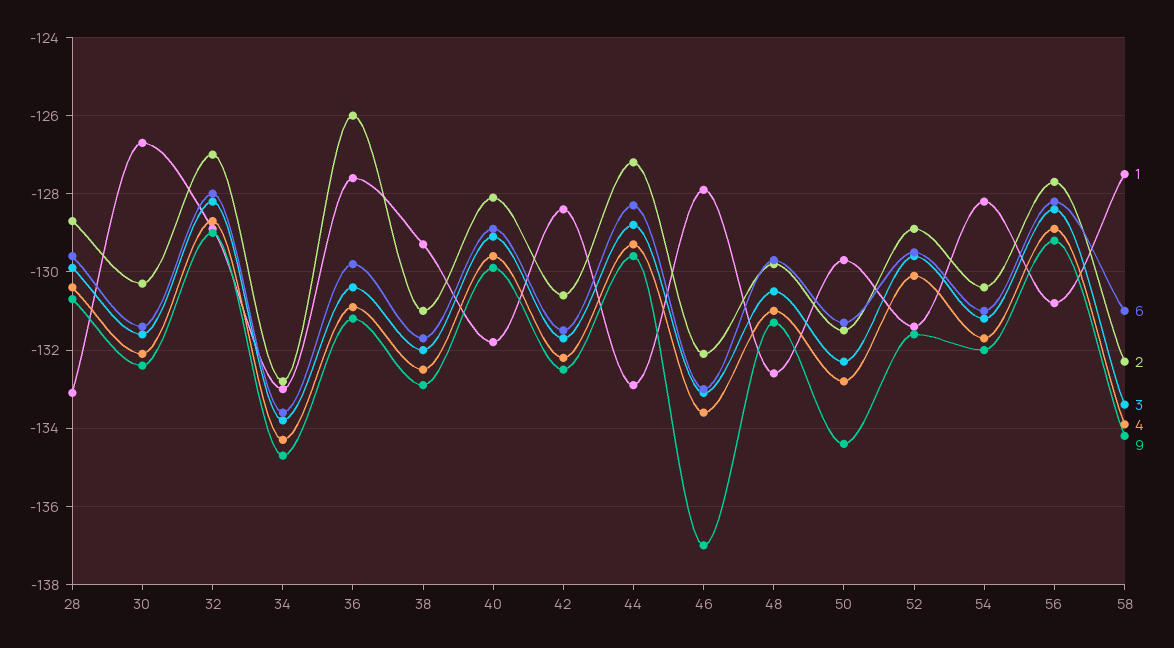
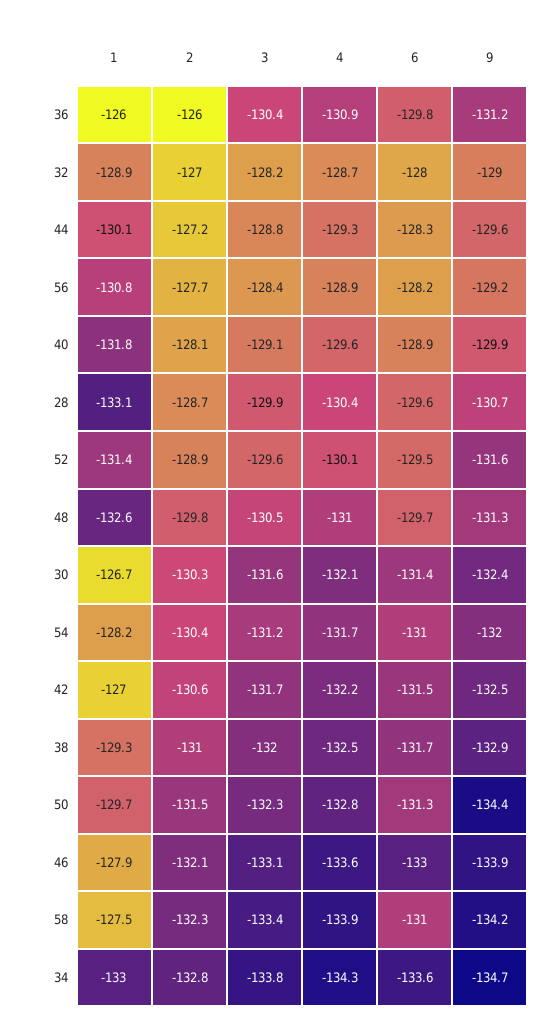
  {
    "1": {
      "28": -133.1,
      "30": -126.7,
      "32": -128.9,
      "34": -133,
-     "36": -127.5,
+     "36": -126,
      "38": -129.3,
      "40": -131.8,
-     "42": -128.5,
+     "42": -127,
-     "44": -133,
+     "44": -130.1,
      "46": -127.9,
      "48": -132.6,
      "50": -129.7,
      "52": -131.4,
      "54": -128.2,
      "56": -130.8,
      "58": -127.5
    },
    "6": {
      "28": -129.6,
      "30": -131.4,
      "32": -128,
      "34": -133.6,
      "36": -129.8,
      "38": -131.7,
      "40": -128.9,
      "42": -131.5,
      "44": -128.3,
      "46": -133,
      "48": -129.7,
      "50": -131.3,
      "52": -129.5,
      "54": -131,
      "56": -128.2,
      "58": -131
    },
    "2": {
      "28": -128.7,
      "30": -130.3,
      "32": -127,
      "34": -132.8,
      "36": -126,
      "38": -131,
      "40": -128.1,
      "42": -130.6,
      "44": -127.2,
      "46": -132.1,
      "48": -129.8,
      "50": -131.5,
      "52": -128.9,
      "54": -130.4,
      "56": -127.7,
      "58": -132.3
    },
    "3": {
      "28": -129.9,
      "30": -131.6,
      "32": -128.2,
      "34": -133.8,
      "36": -130.4,
      "38": -132,
      "40": -129.1,
      "42": -131.7,
      "44": -128.8,
      "46": -133.1,
      "48": -130.5,
      "50": -132.3,
      "52": -129.6,
      "54": -131.2,
      "56": -128.4,
      "58": -133.4
    },
    "4": {
      "28": -130.4,
      "30": -132.1,
      "32": -128.7,
      "34": -134.3,
      "36": -130.9,
      "38": -132.5,
      "40": -129.6,
      "42": -132.2,
      "44": -129.3,
      "46": -133.6,
      "48": -131,
      "50": -132.8,
      "52": -130.1,
      "54": -131.7,
      "56": -128.9,
      "58": -133.9
    },
    "9": {
      "28": -130.7,
      "30": -132.4,
      "32": -129,
      "34": -134.7,
      "36": -131.2,
      "38": -132.9,
      "40": -129.9,
      "42": -132.5,
      "44": -129.6,
-     "46": -137,
+     "46": -133.9,
      "48": -131.3,
      "50": -134.4,
      "52": -131.6,
      "54": -132,
      "56": -129.2,
      "58": -134.2
    }
  }

